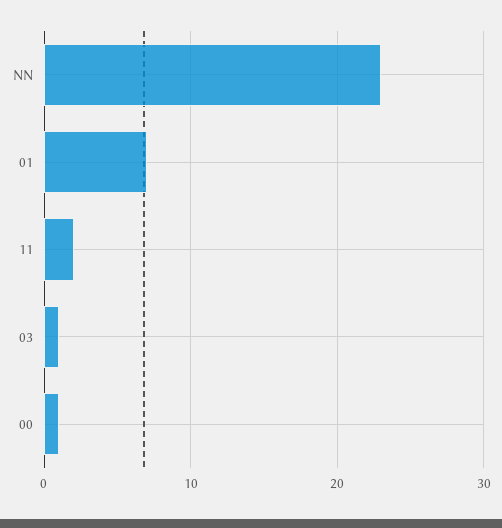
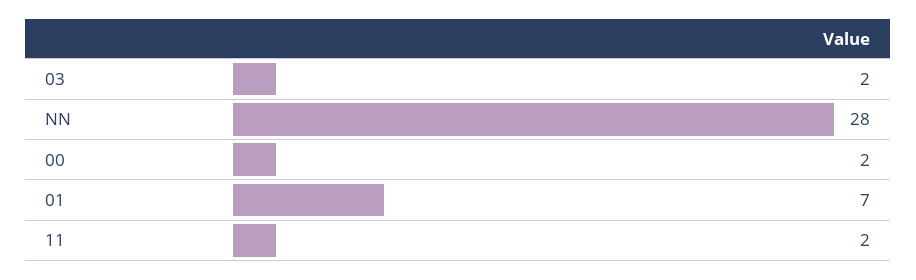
  {
-   "NN": 23,
+   "NN": 28,
    "01": 7,
    "11": 2,
-   "03": 1,
+   "03": 2,
-   "00": 1
+   "00": 2
  }

